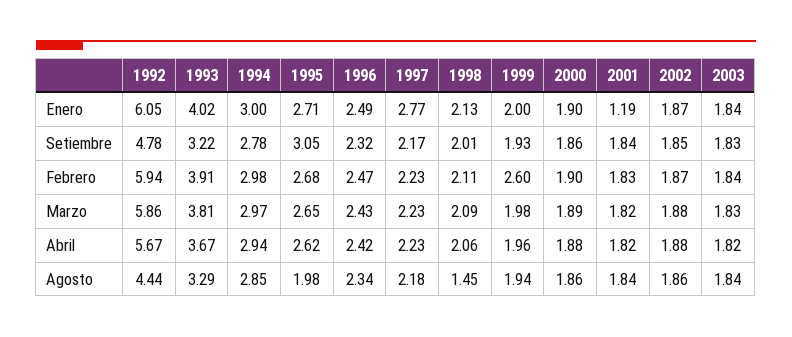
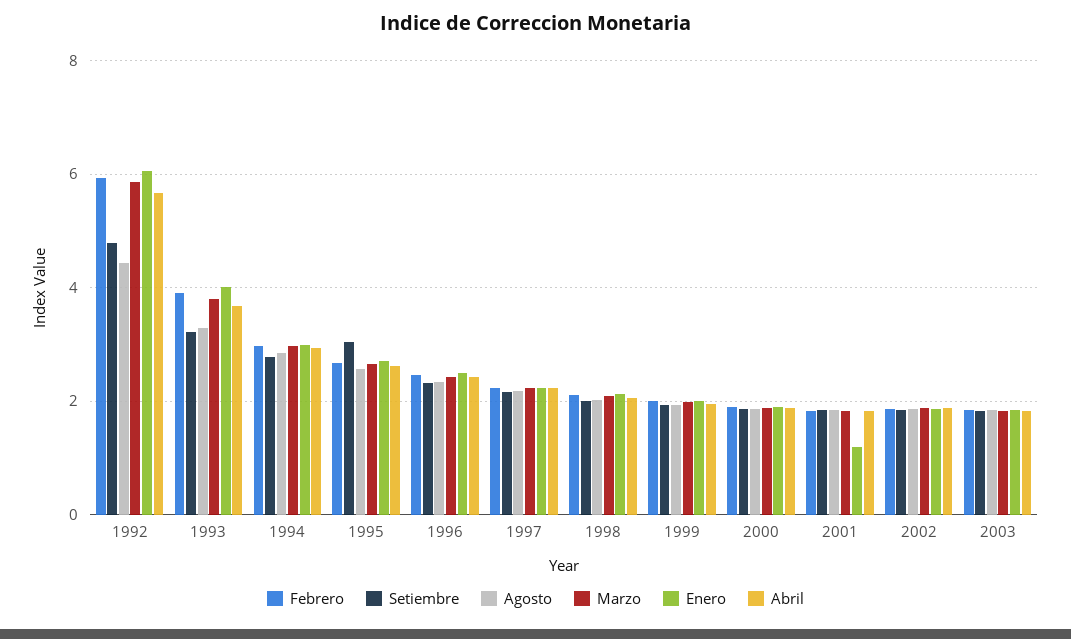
  {
    "Enero": {
      "1992": 6.05,
      "1993": 4.02,
      "1994": 3,
      "1995": 2.71,
      "1996": 2.49,
-     "1997": 2.77,
+     "1997": 2.2,
      "1998": 2.13,
      "1999": 2,
      "2000": 1.9,
      "2001": 1.19,
      "2002": 1.87,
      "2003": 1.84
    },
    "Setiembre": {
      "1992": 4.78,
      "1993": 3.22,
      "1994": 2.78,
      "1995": 3.05,
      "1996": 2.32,
      "1997": 2.17,
      "1998": 2.01,
      "1999": 1.93,
      "2000": 1.86,
      "2001": 1.84,
      "2002": 1.85,
      "2003": 1.83
    },
    "Febrero": {
      "1992": 5.94,
      "1993": 3.91,
      "1994": 2.98,
      "1995": 2.68,
      "1996": 2.47,
      "1997": 2.23,
      "1998": 2.11,
-     "1999": 2.6,
+     "1999": 2,
      "2000": 1.9,
      "2001": 1.83,
      "2002": 1.87,
      "2003": 1.84
    },
    "Marzo": {
      "1992": 5.86,
      "1993": 3.81,
      "1994": 2.97,
      "1995": 2.65,
      "1996": 2.43,
      "1997": 2.23,
      "1998": 2.09,
      "1999": 1.98,
      "2000": 1.89,
      "2001": 1.82,
      "2002": 1.88,
      "2003": 1.83
    },
    "Abril": {
      "1992": 5.67,
      "1993": 3.67,
      "1994": 2.94,
      "1995": 2.62,
      "1996": 2.42,
      "1997": 2.23,
      "1998": 2.06,
      "1999": 1.96,
      "2000": 1.88,
      "2001": 1.82,
      "2002": 1.88,
      "2003": 1.82
    },
    "Agosto": {
      "1992": 4.44,
      "1993": 3.29,
      "1994": 2.85,
-     "1995": 1.98,
+     "1995": 2.6,
      "1996": 2.34,
      "1997": 2.18,
-     "1998": 1.45,
+     "1998": 2,
      "1999": 1.94,
      "2000": 1.86,
      "2001": 1.84,
      "2002": 1.86,
      "2003": 1.84
    }
  }

